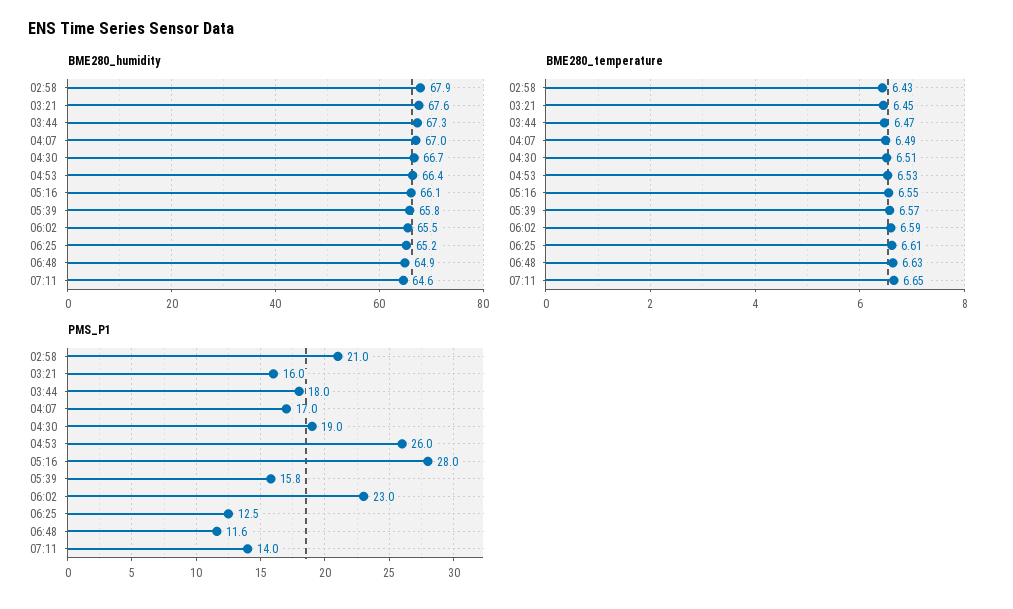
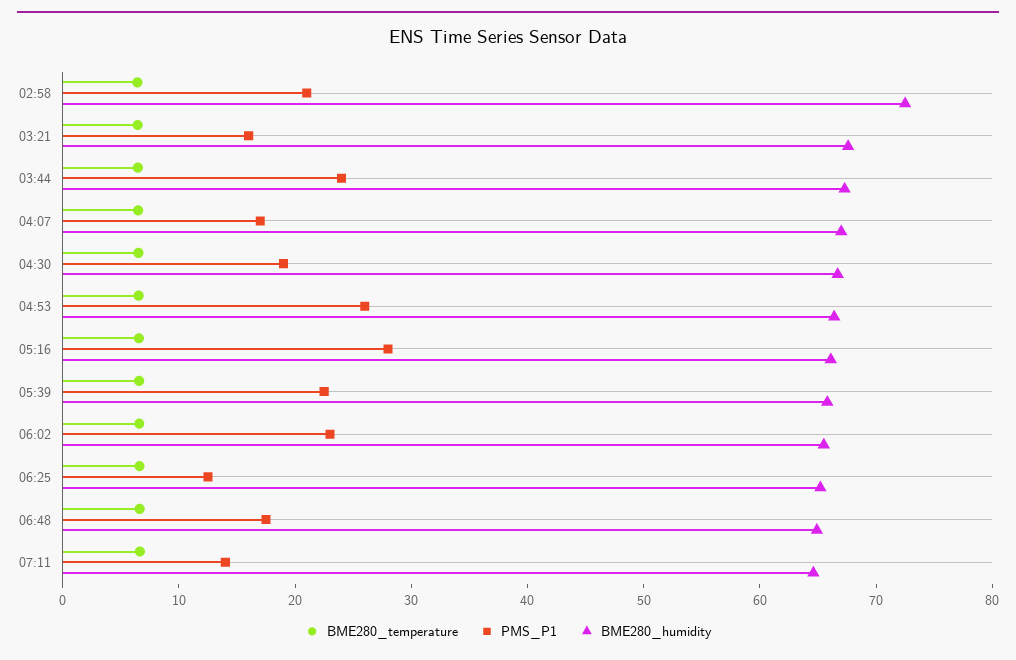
  {
    "BME280_humidity": {
-     "02:58": 67.9,
+     "02:58": 72,
      "03:21": 67.6,
      "03:44": 67.3,
      "04:07": 67,
      "04:30": 66.7,
      "04:53": 66.4,
      "05:16": 66.1,
      "05:39": 65.8,
      "06:02": 65.5,
      "06:25": 65.2,
      "06:48": 64.9,
      "07:11": 64.6
    },
    "BME280_temperature": {
      "02:58": 6.43,
      "03:21": 6.45,
      "03:44": 6.47,
      "04:07": 6.49,
      "04:30": 6.51,
      "04:53": 6.53,
      "05:16": 6.55,
      "05:39": 6.57,
      "06:02": 6.59,
      "06:25": 6.61,
      "06:48": 6.63,
      "07:11": 6.65
    },
    "PMS_P1": {
      "02:58": 21,
      "03:21": 16,
-     "03:44": 18,
+     "03:44": 24,
      "04:07": 17,
      "04:30": 19,
      "04:53": 26,
      "05:16": 28,
-     "05:39": 15.8,
+     "05:39": 22,
      "06:02": 23,
      "06:25": 12.5,
-     "06:48": 11.6,
+     "06:48": 18,
      "07:11": 14
    }
  }

